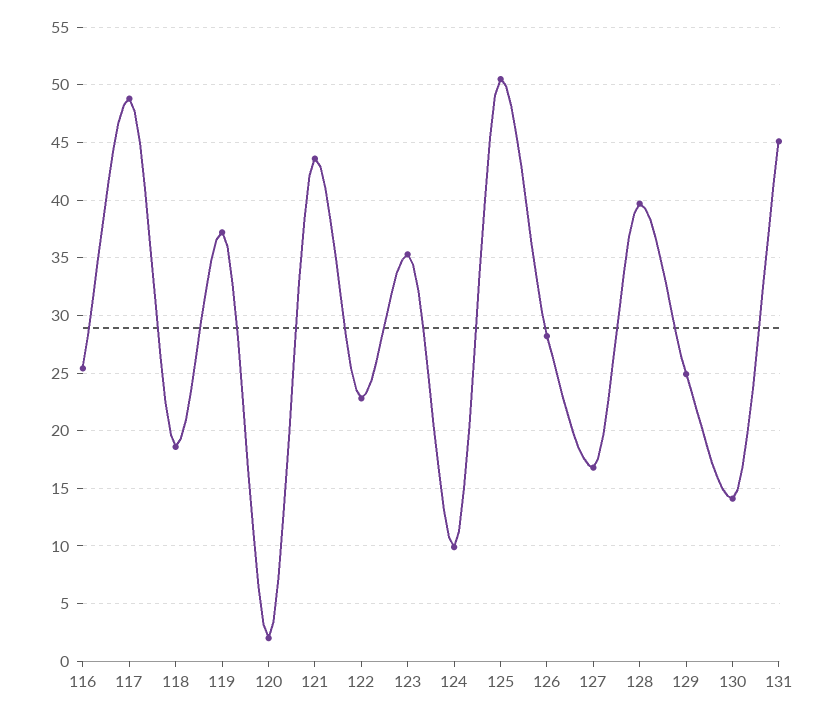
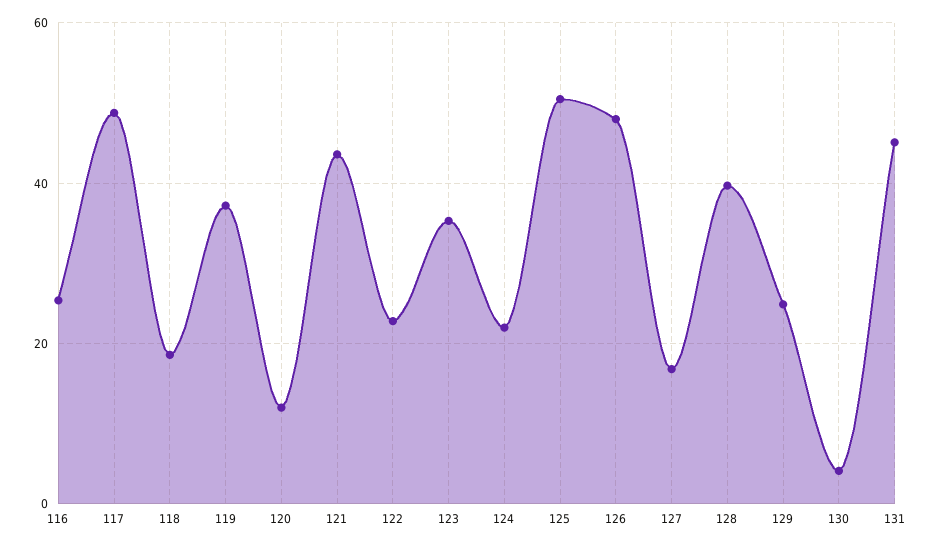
  {
    "116": 25,
    "117": 49,
    "118": 19,
    "119": 37,
-   "120": 2,
+   "120": 12,
    "121": 44,
    "122": 23,
    "123": 35,
-   "124": 10,
+   "124": 22,
    "125": 51,
-   "126": 28,
+   "126": 48,
    "127": 17,
    "128": 40,
    "129": 25,
-   "130": 14,
+   "130": 4,
    "131": 45
  }

